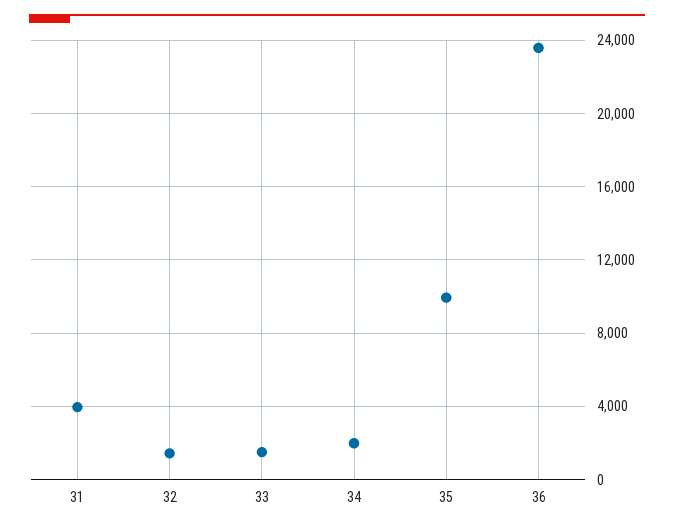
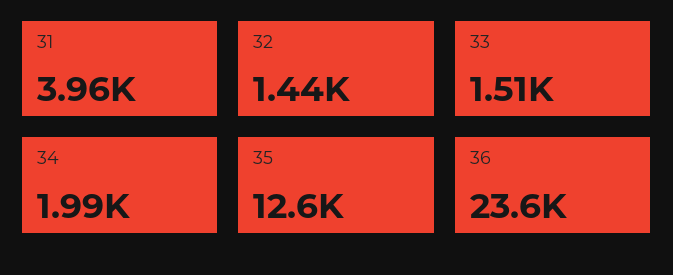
  {
    "31": 3960,
    "32": 1440,
    "33": 1510,
    "34": 1990,
-   "35": 10000,
+   "35": 12600,
    "36": 23600
  }

